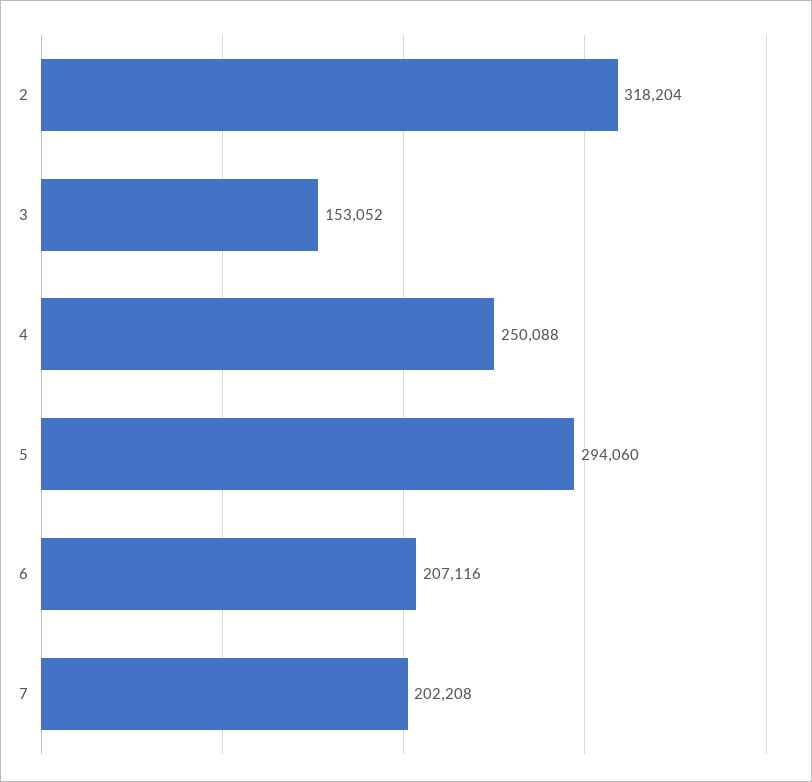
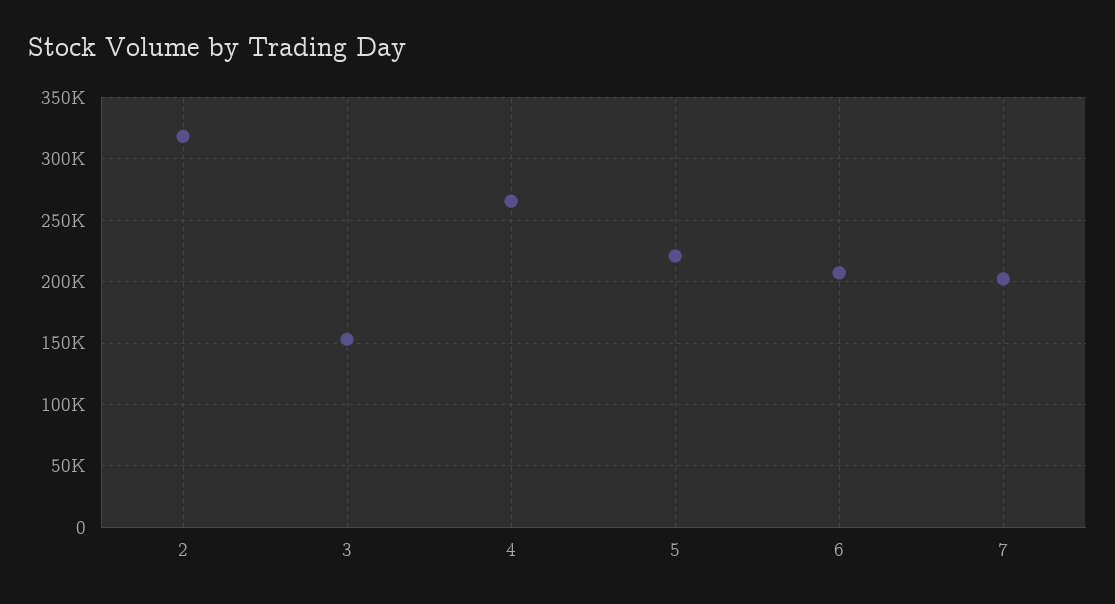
  {
    "2": 318204,
    "3": 153052,
-   "4": 250088,
+   "4": 265000,
-   "5": 294060,
+   "5": 220000,
    "6": 207116,
    "7": 202208
  }

